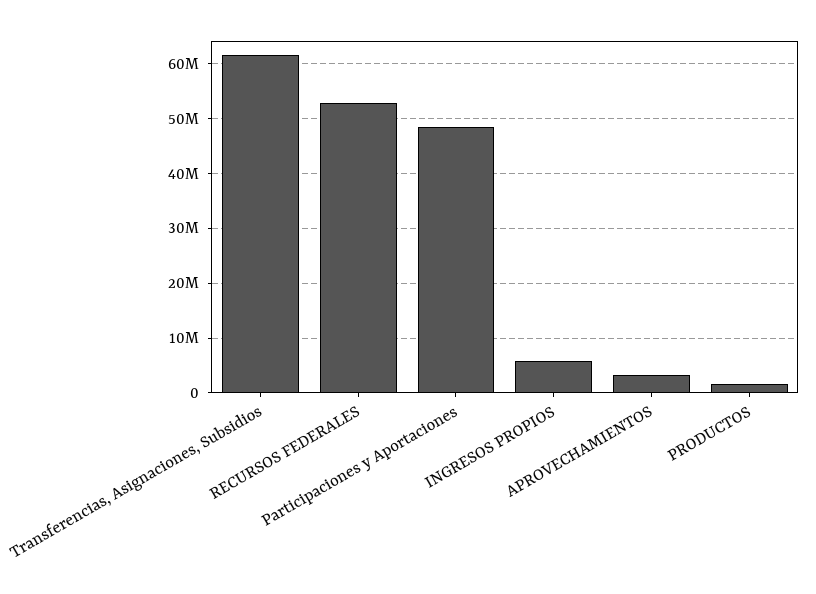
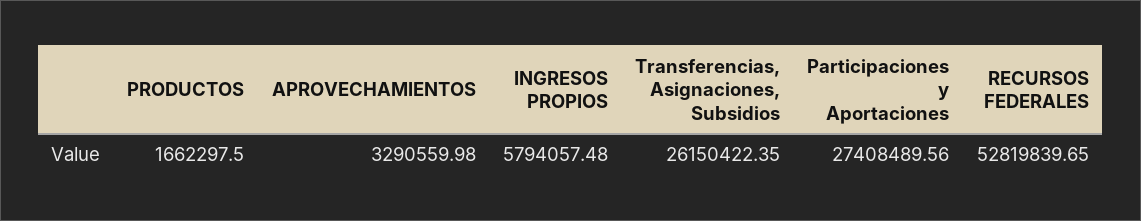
  {
-   "Transferencias, Asignaciones, Subsidios": 62000000,
+   "Transferencias, Asignaciones, Subsidios": 26150422.35,
    "RECURSOS FEDERALES": 52819839.65,
-   "Participaciones y Aportaciones": 48000000,
+   "Participaciones y Aportaciones": 27408489.56,
    "INGRESOS PROPIOS": 5794057.48,
    "APROVECHAMIENTOS": 3290559.98,
    "PRODUCTOS": 1662297.5
  }

